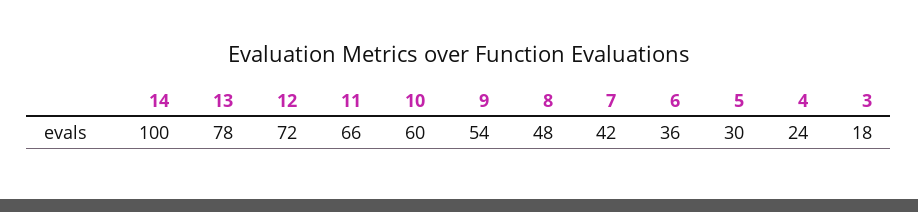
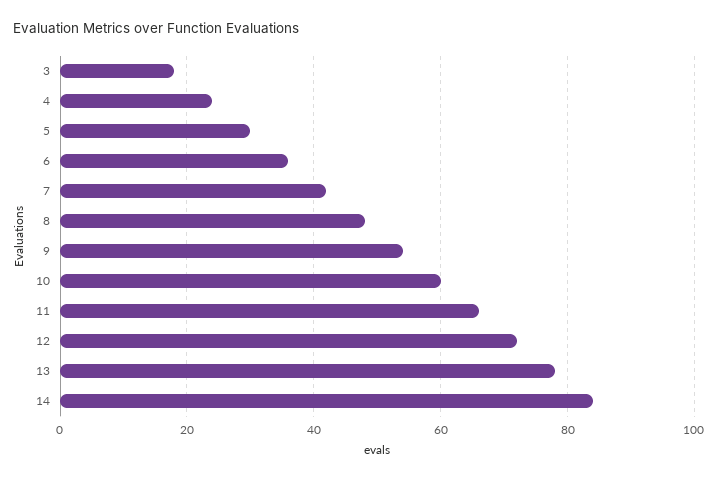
  {
-   "14": 100,
+   "14": 85,
    "13": 78,
    "12": 72,
    "11": 66,
    "10": 60,
    "9": 54,
    "8": 48,
    "7": 42,
    "6": 36,
    "5": 30,
    "4": 24,
    "3": 18
  }

